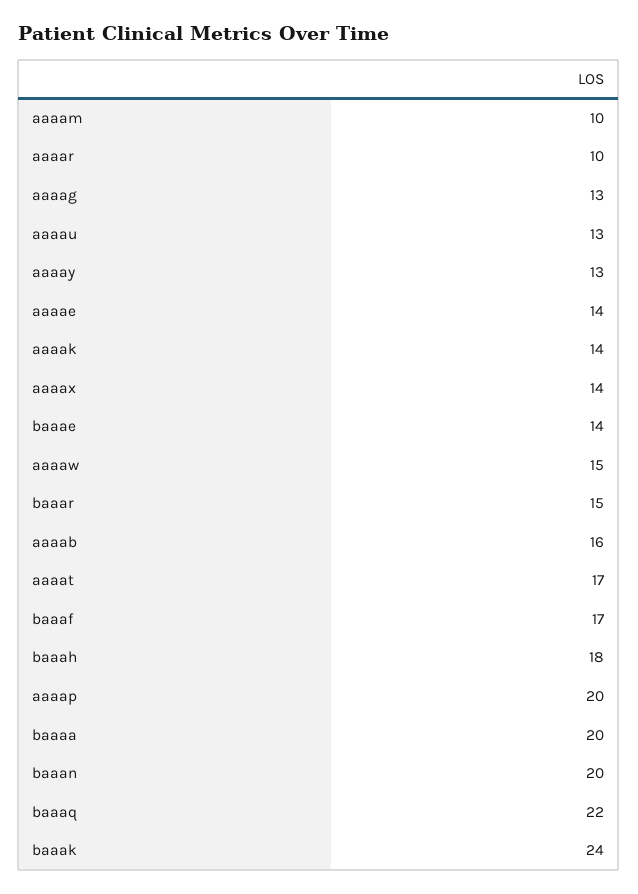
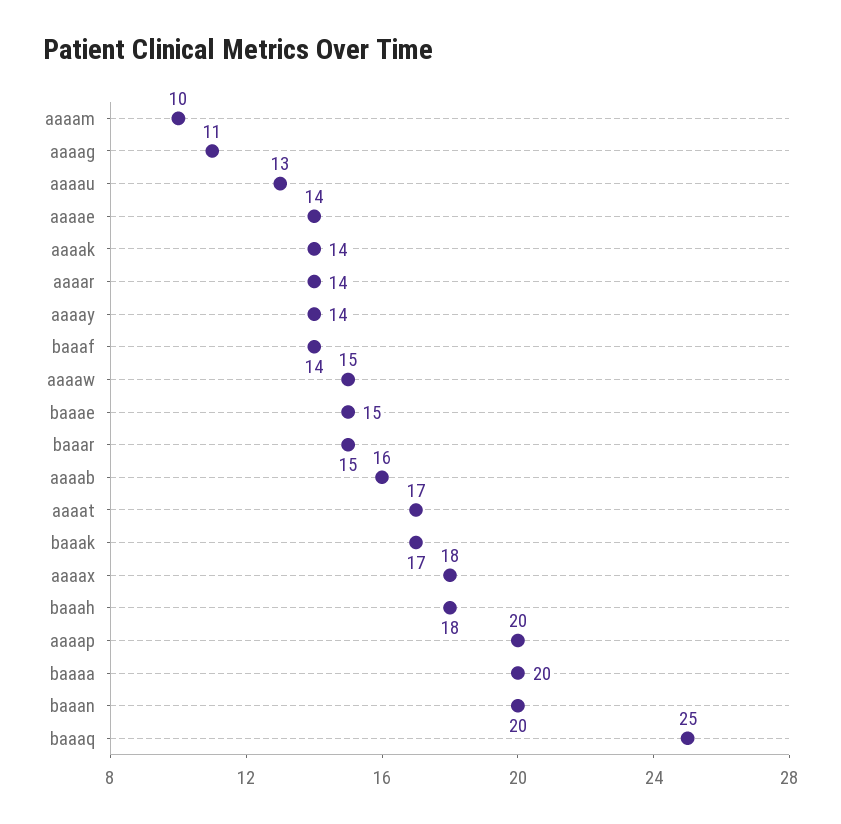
  {
    "aaaam": 10,
-   "aaaar": 10,
+   "aaaar": 14,
-   "aaaag": 13,
+   "aaaag": 11,
    "aaaau": 13,
-   "aaaay": 13,
+   "aaaay": 14,
    "aaaae": 14,
    "aaaak": 14,
-   "aaaax": 14,
+   "aaaax": 18,
-   "baaae": 14,
+   "baaae": 15,
    "aaaaw": 15,
    "baaar": 15,
    "aaaab": 16,
    "aaaat": 17,
-   "baaaf": 17,
+   "baaaf": 14,
    "baaah": 18,
    "aaaap": 20,
    "baaaa": 20,
    "baaan": 20,
-   "baaaq": 22,
+   "baaaq": 25,
-   "baaak": 24
+   "baaak": 17
  }

